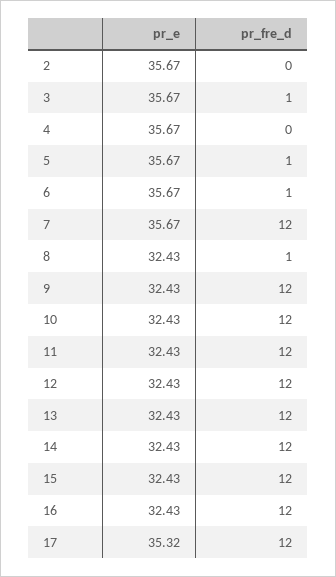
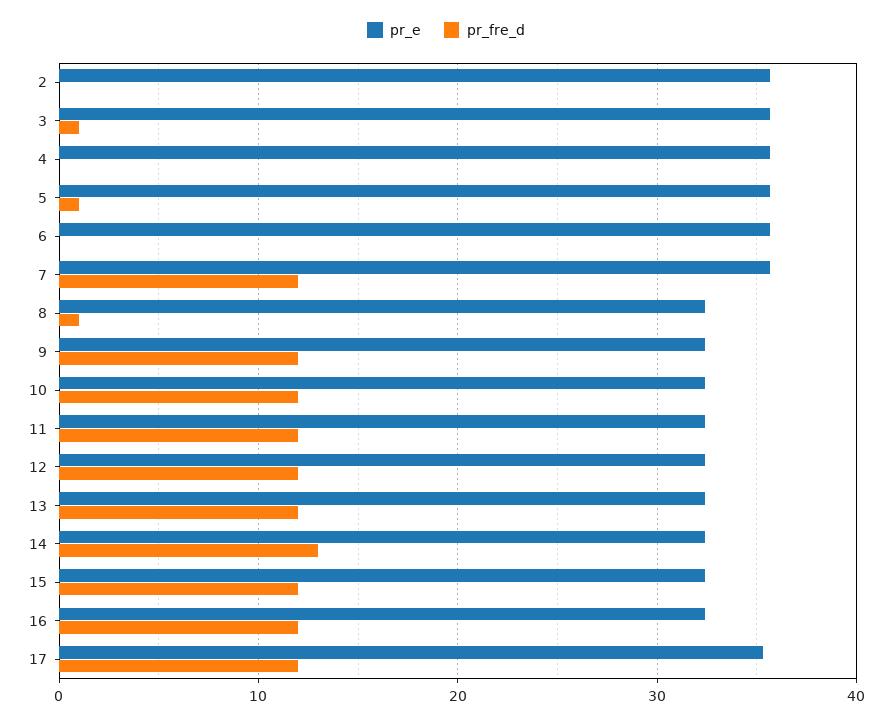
  {
    "pr_e": {
      "2": 35.67,
      "3": 35.67,
      "4": 35.67,
      "5": 35.67,
      "6": 35.67,
      "7": 35.67,
      "8": 32.43,
      "9": 32.43,
      "10": 32.43,
      "11": 32.43,
      "12": 32.43,
      "13": 32.43,
      "14": 32.43,
      "15": 32.43,
      "16": 32.43,
      "17": 35.32
    },
    "pr_fre_d": {
      "2": 0,
      "3": 1,
      "4": 0,
      "5": 1,
-     "6": 1,
+     "6": 0,
      "7": 12,
      "8": 1,
      "9": 12,
      "10": 12,
      "11": 12,
      "12": 12,
      "13": 12,
-     "14": 12,
+     "14": 13,
      "15": 12,
      "16": 12,
      "17": 12
    }
  }

